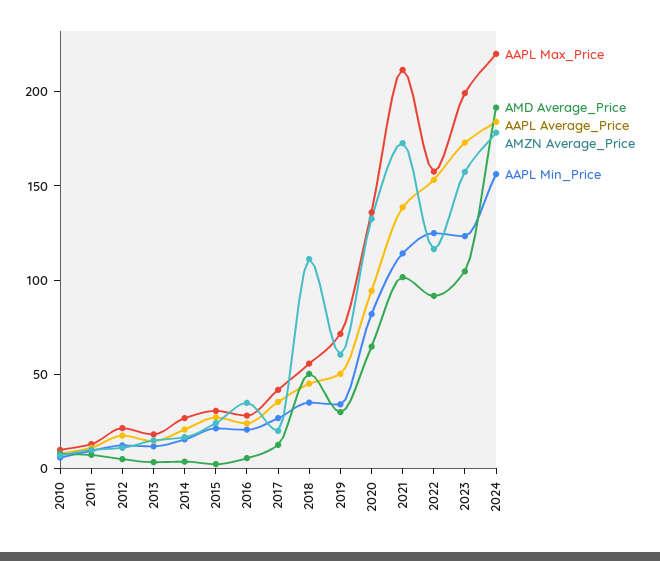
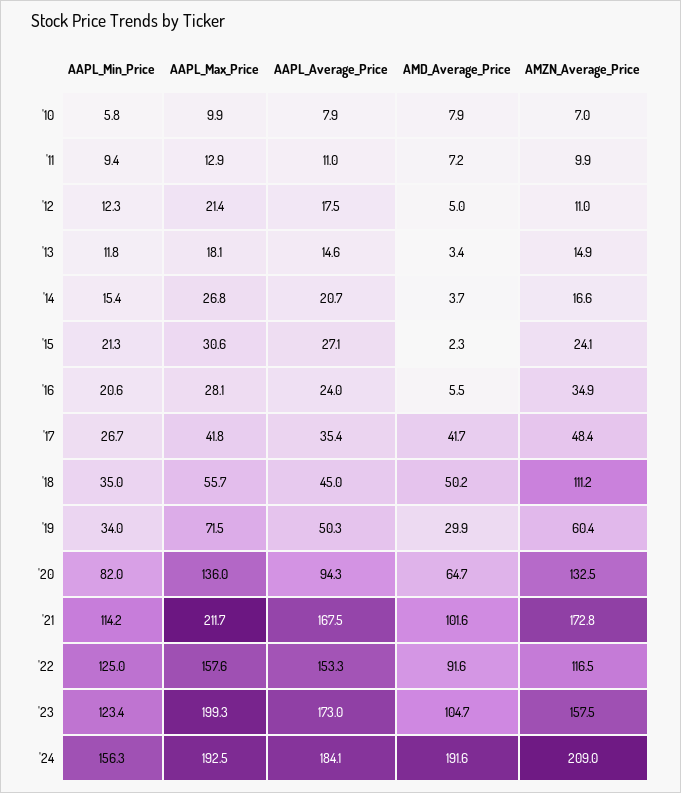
  {
    "AAPL Max_Price": {
      "2010": 9.9,
      "2011": 12.9,
      "2012": 21.4,
      "2013": 18.1,
      "2014": 26.8,
      "2015": 30.6,
      "2016": 28.1,
      "2017": 41.8,
      "2018": 55.7,
      "2019": 71.5,
      "2020": 136,
      "2021": 211.7,
      "2022": 157.6,
      "2023": 199.3,
-     "2024": 220
+     "2024": 192.5
    },
    "AMD Average_Price": {
      "2010": 7.9,
      "2011": 7.2,
      "2012": 5,
      "2013": 3.4,
      "2014": 3.7,
      "2015": 2.3,
      "2016": 5.5,
-     "2017": 10,
+     "2017": 41.7,
      "2018": 50.2,
      "2019": 29.9,
      "2020": 64.7,
      "2021": 101.6,
      "2022": 91.6,
      "2023": 104.7,
      "2024": 191.6
    },
    "AAPL Average_Price": {
      "2010": 7.9,
      "2011": 11,
      "2012": 17.5,
      "2013": 14.6,
      "2014": 20.7,
      "2015": 27.1,
      "2016": 24,
      "2017": 35.4,
      "2018": 45,
      "2019": 50.3,
      "2020": 94.3,
-     "2021": 140,
+     "2021": 167.5,
      "2022": 153.3,
      "2023": 173,
      "2024": 184.1
    },
    "AMZN Average_Price": {
      "2010": 7,
      "2011": 9.9,
      "2012": 11,
      "2013": 14.9,
      "2014": 16.6,
      "2015": 24.1,
      "2016": 34.9,
-     "2017": 20,
+     "2017": 48.4,
      "2018": 111.2,
      "2019": 60.4,
      "2020": 132.5,
      "2021": 172.8,
      "2022": 116.5,
      "2023": 157.5,
-     "2024": 180
+     "2024": 209
    },
    "AAPL Min_Price": {
      "2010": 5.8,
      "2011": 9.4,
      "2012": 12.3,
      "2013": 11.8,
      "2014": 15.4,
      "2015": 21.3,
      "2016": 20.6,
      "2017": 26.7,
      "2018": 35,
      "2019": 34,
      "2020": 82,
      "2021": 114.2,
      "2022": 125,
      "2023": 123.4,
      "2024": 156.3
    }
  }

